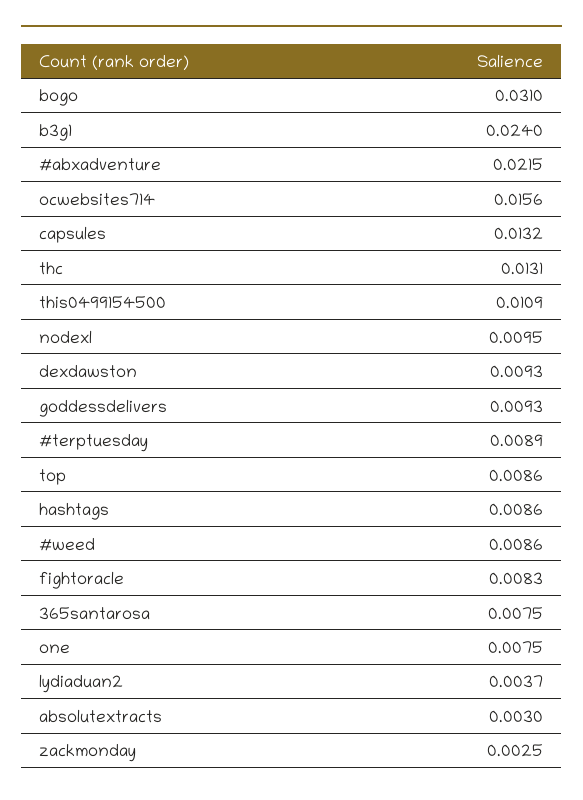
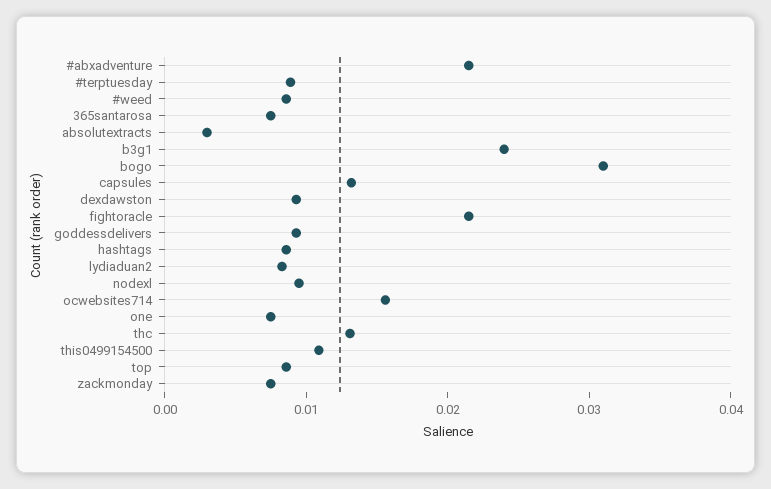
  {
    "bogo": 0.031,
    "b3g1": 0.024,
    "#abxadventure": 0.0215,
    "ocwebsites714": 0.0156,
    "capsules": 0.0132,
    "thc": 0.0131,
    "this0499154500": 0.0109,
    "nodexl": 0.0095,
    "dexdawston": 0.0093,
    "goddessdelivers": 0.0093,
    "#terptuesday": 0.0089,
    "top": 0.0086,
    "hashtags": 0.0086,
    "#weed": 0.0086,
-   "fightoracle": 0.0083,
+   "fightoracle": 0.022,
    "365santarosa": 0.0075,
    "one": 0.0075,
-   "lydiaduan2": 0.0037,
+   "lydiaduan2": 0.008,
    "absolutextracts": 0.003,
-   "zackmonday": 0.0025
+   "zackmonday": 0.008
  }

